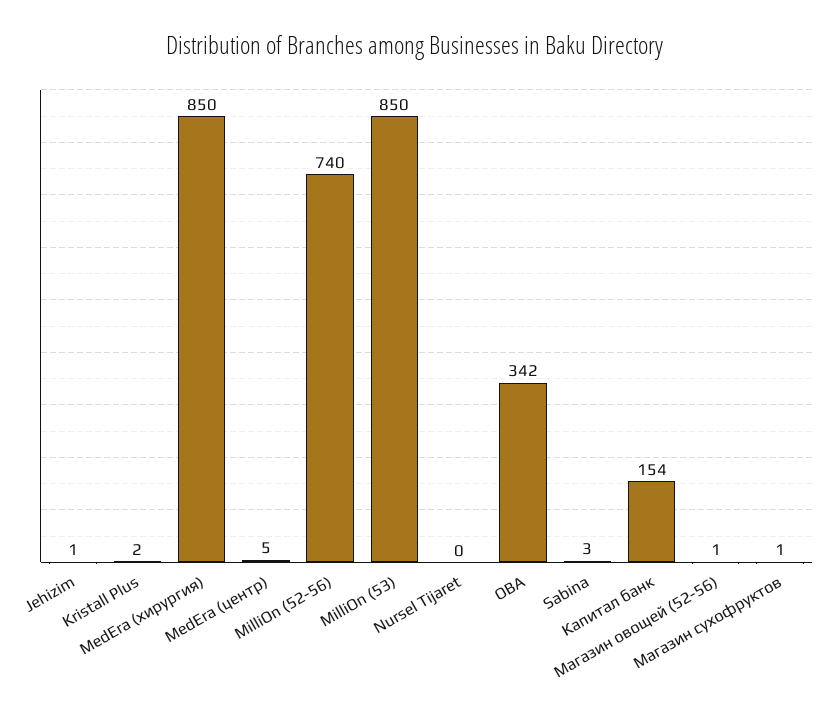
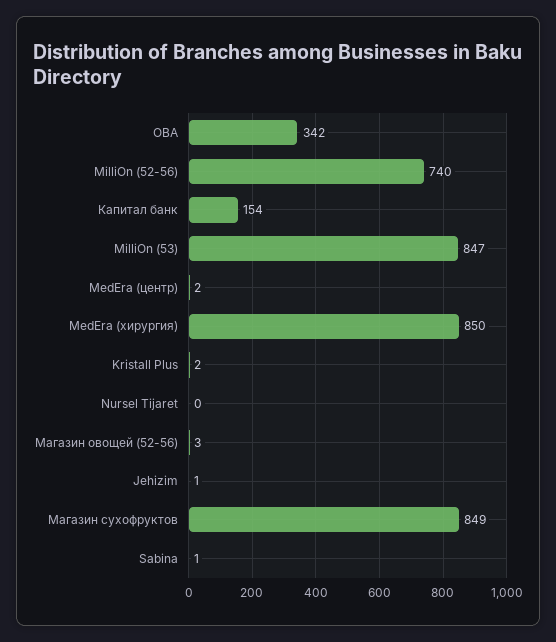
  {
    "Jehizim": 1,
    "Kristall Plus": 2,
    "MedEra (хирургия)": 850,
-   "MedEra (центр)": 5,
+   "MedEra (центр)": 2,
    "MilliOn (52-56)": 740,
-   "MilliOn (53)": 850,
+   "MilliOn (53)": 847,
    "Nursel Tijaret": 0,
    "OBA": 342,
-   "Sabina": 3,
+   "Sabina": 1,
    "Капитал банк": 154,
-   "Магазин овощей (52-56)": 1,
+   "Магазин овощей (52-56)": 3,
-   "Магазин сухофруктов": 1
+   "Магазин сухофруктов": 849
  }

